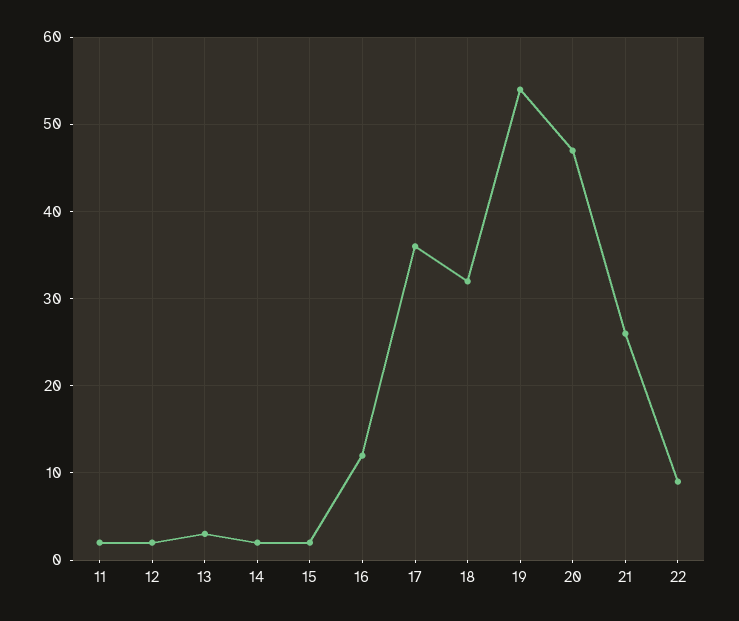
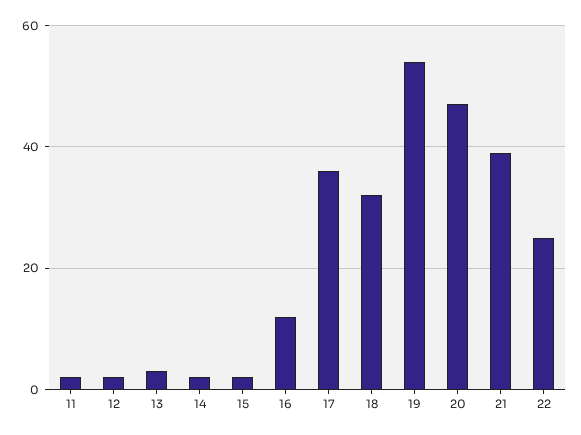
  {
    "11": 2,
    "12": 2,
    "13": 3,
    "14": 2,
    "15": 2,
    "16": 12,
    "17": 36,
    "18": 32,
    "19": 54,
    "20": 47,
-   "21": 26,
+   "21": 40,
-   "22": 9
+   "22": 25
  }

